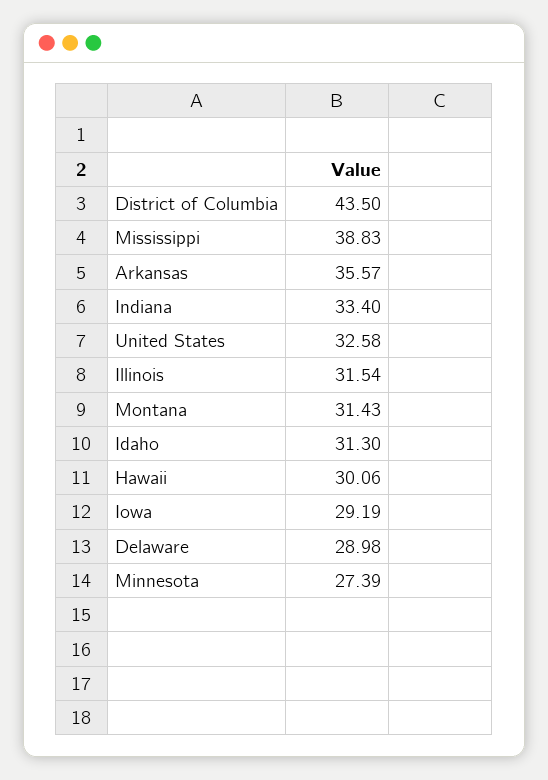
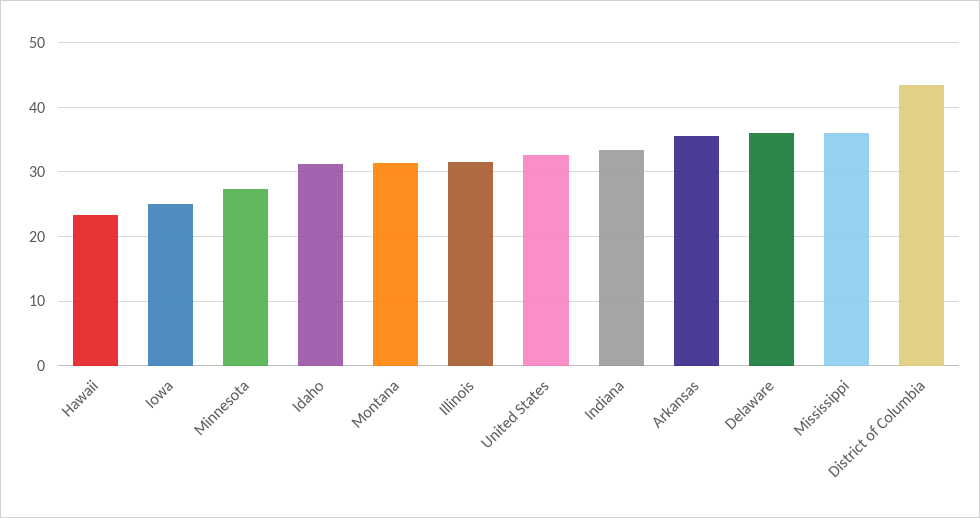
  {
    "District of Columbia": 43.5,
-   "Mississippi": 38.83,
+   "Mississippi": 36,
    "Arkansas": 35.57,
    "Indiana": 33.4,
    "United States": 32.58,
    "Illinois": 31.54,
    "Montana": 31.43,
    "Idaho": 31.3,
-   "Hawaii": 30.06,
+   "Hawaii": 23,
-   "Iowa": 29.19,
+   "Iowa": 25,
-   "Delaware": 28.98,
+   "Delaware": 36,
    "Minnesota": 27.39
  }

